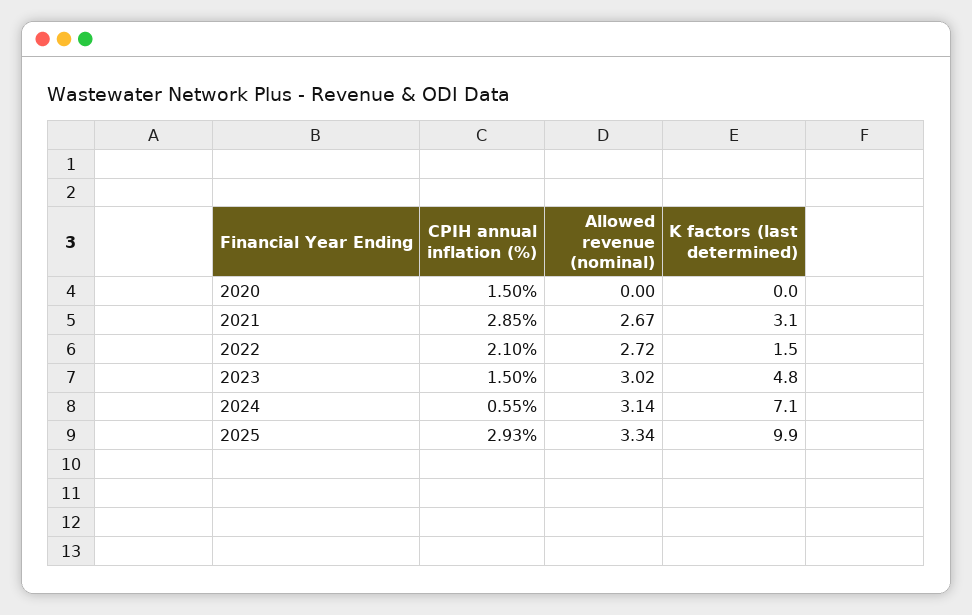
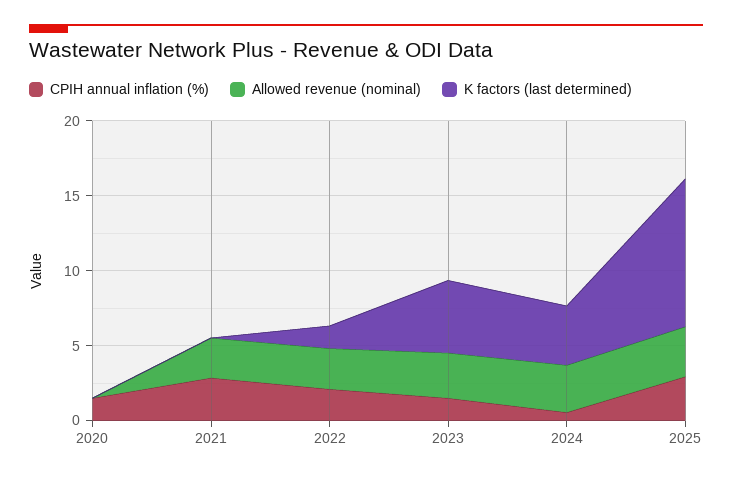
  {
    "CPIH annual inflation (%)": {
      "2020": 1.5,
      "2021": 2.85,
      "2022": 2.1,
      "2023": 1.5,
      "2024": 0.55,
      "2025": 2.93
    },
    "Allowed revenue (nominal)": {
      "2020": 0,
      "2021": 2.67,
      "2022": 2.72,
      "2023": 3.02,
      "2024": 3.14,
      "2025": 3.34
    },
    "K factors (last determined)": {
      "2020": 0,
-     "2021": 3.1,
+     "2021": 0,
      "2022": 1.5,
      "2023": 4.8,
-     "2024": 7.1,
+     "2024": 4,
      "2025": 9.9
    }
  }

